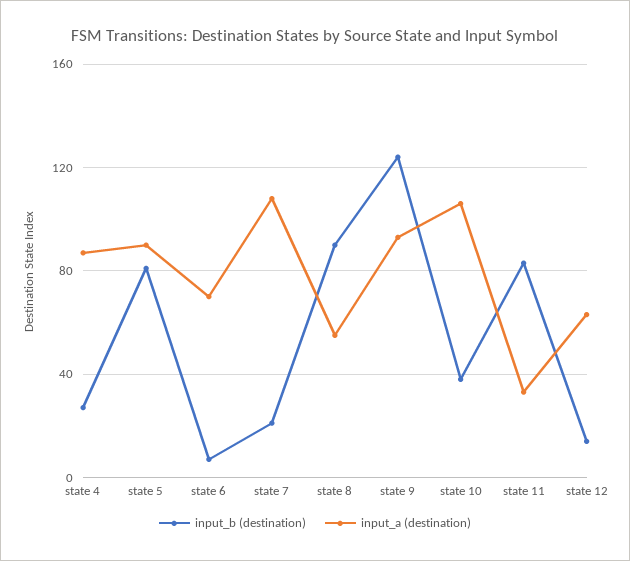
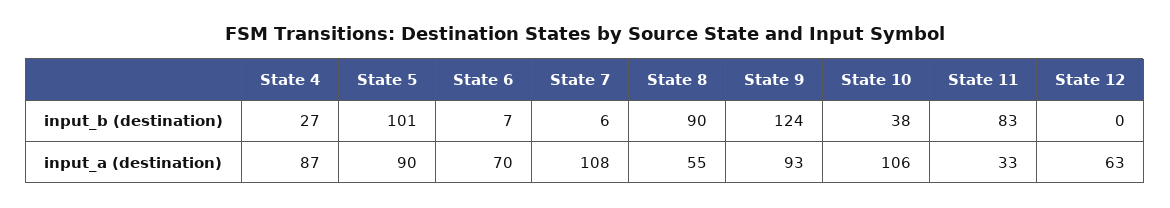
  {
    "input_b (destination)": {
      "state 4": 27,
-     "state 5": 80,
+     "state 5": 101,
      "state 6": 7,
-     "state 7": 20,
+     "state 7": 6,
      "state 8": 90,
      "state 9": 124,
      "state 10": 38,
      "state 11": 83,
-     "state 12": 15
+     "state 12": 0
    },
    "input_a (destination)": {
      "state 4": 87,
      "state 5": 90,
      "state 6": 70,
      "state 7": 108,
      "state 8": 55,
      "state 9": 93,
      "state 10": 106,
      "state 11": 33,
      "state 12": 63
    }
  }

